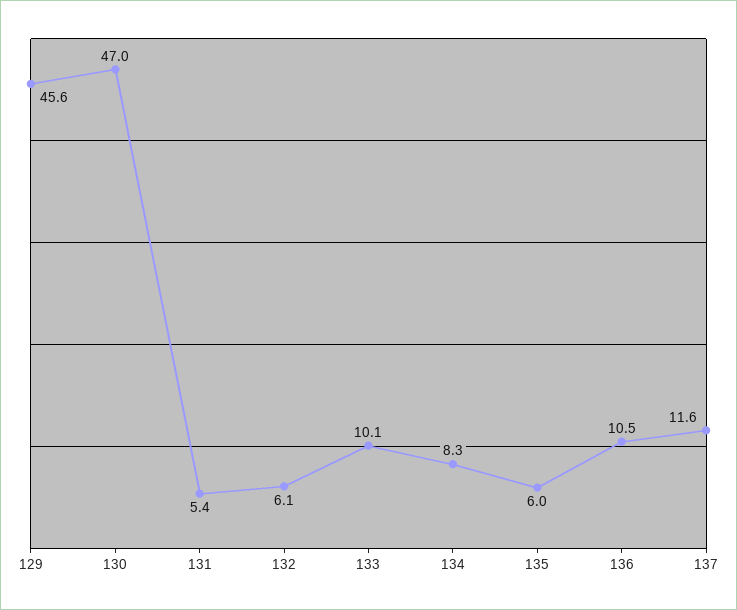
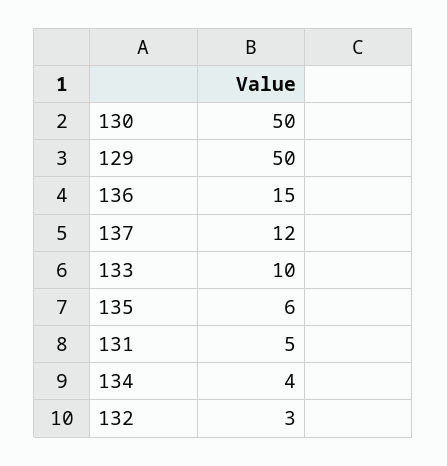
  {
-   "129": 45.6,
+   "129": 50,
-   "130": 47,
+   "130": 50,
    "131": 5.4,
-   "132": 6.1,
+   "132": 3,
    "133": 10.1,
-   "134": 8.3,
+   "134": 4,
    "135": 6,
-   "136": 10.5,
+   "136": 15,
    "137": 11.6
  }

